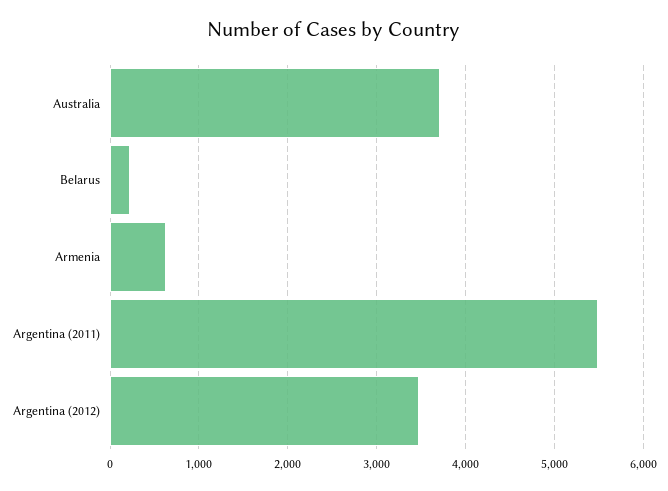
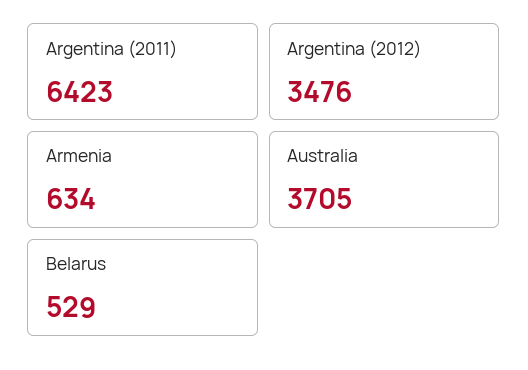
  {
    "Australia": 3705,
-   "Belarus": 200,
+   "Belarus": 529,
    "Armenia": 634,
-   "Argentina (2011)": 5500,
+   "Argentina (2011)": 6423,
    "Argentina (2012)": 3476
  }

